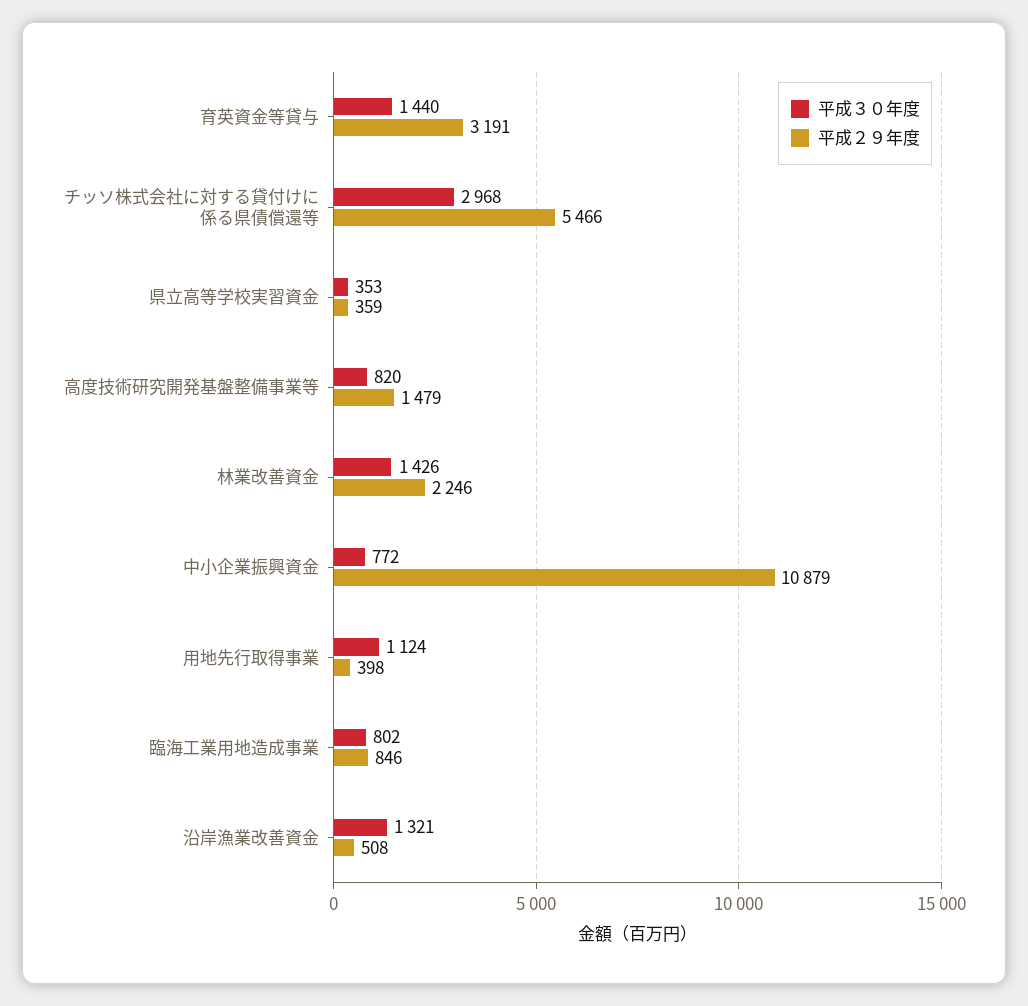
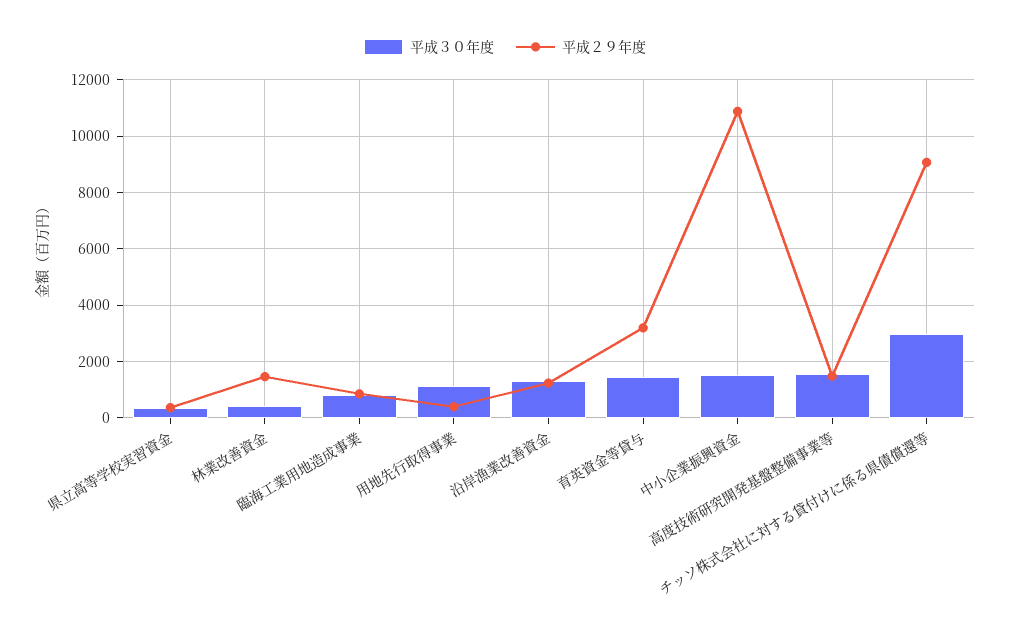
  {
    "平成３０年度": {
      "育英資金等貸与": 1440,
      "チッソ株式会社に対する貸付けに係る県債償還等": 2968,
      "県立高等学校実習資金": 353,
-     "高度技術研究開発基盤整備事業等": 820,
+     "高度技術研究開発基盤整備事業等": 1500,
-     "林業改善資金": 1426,
+     "林業改善資金": 500,
-     "中小企業振興資金": 772,
+     "中小企業振興資金": 1500,
      "用地先行取得事業": 1124,
      "臨海工業用地造成事業": 802,
      "沿岸漁業改善資金": 1321
    },
    "平成２９年度": {
      "育英資金等貸与": 3191,
-     "チッソ株式会社に対する貸付けに係る県債償還等": 5466,
+     "チッソ株式会社に対する貸付けに係る県債償還等": 9000,
      "県立高等学校実習資金": 359,
      "高度技術研究開発基盤整備事業等": 1479,
-     "林業改善資金": 2246,
+     "林業改善資金": 1500,
      "中小企業振興資金": 10879,
      "用地先行取得事業": 398,
      "臨海工業用地造成事業": 846,
-     "沿岸漁業改善資金": 508
+     "沿岸漁業改善資金": 1250
    }
  }

